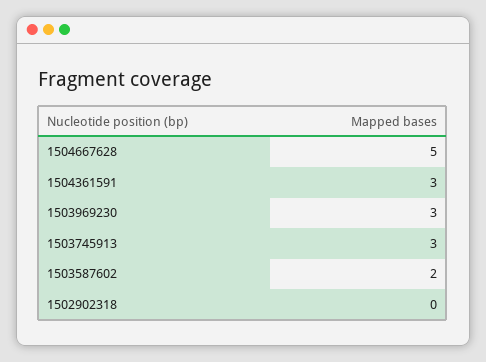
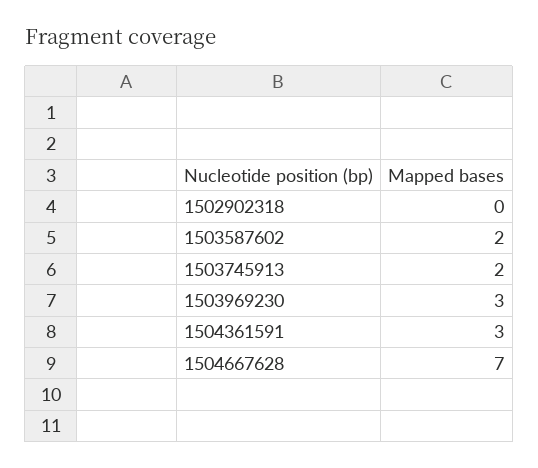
  {
-   "1504667628": 5,
+   "1504667628": 7,
    "1504361591": 3,
    "1503969230": 3,
-   "1503745913": 3,
+   "1503745913": 2,
    "1503587602": 2,
    "1502902318": 0
  }

